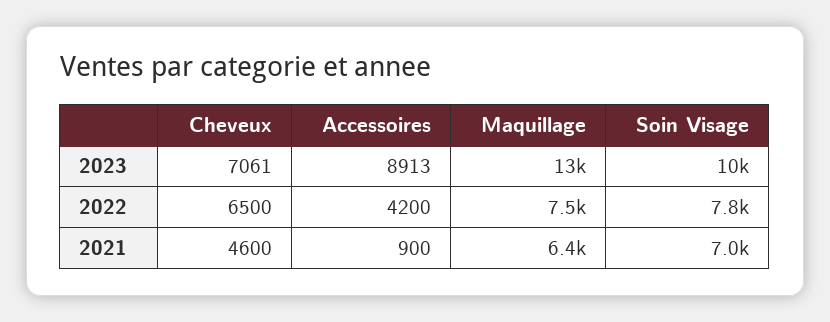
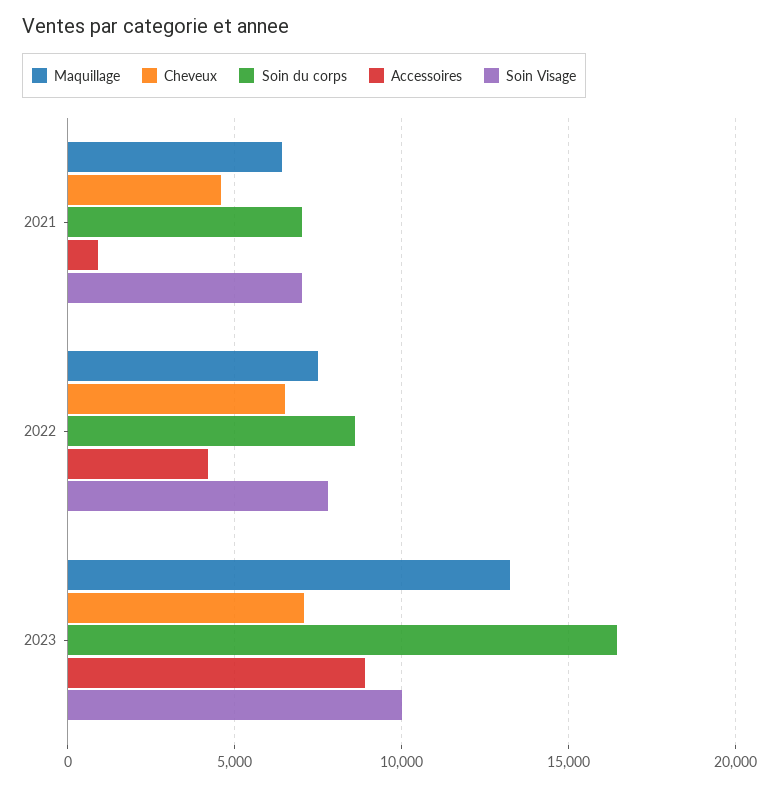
  {
    "Cheveux": {
      "2023": 7061,
      "2022": 6500,
      "2021": 4600
    },
    "Accessoires": {
      "2023": 8913,
      "2022": 4200,
      "2021": 900
    },
    "Maquillage": {
      "2023": 13000,
      "2022": 7500,
      "2021": 6400
    },
    "Soin Visage": {
      "2023": 10000,
      "2022": 7800,
      "2021": 7000
-   }
+   },
+   "Soin du corps": {
+     "2021": 7000,
+     "2022": 8500,
+     "2023": 16500
+   }
  }

